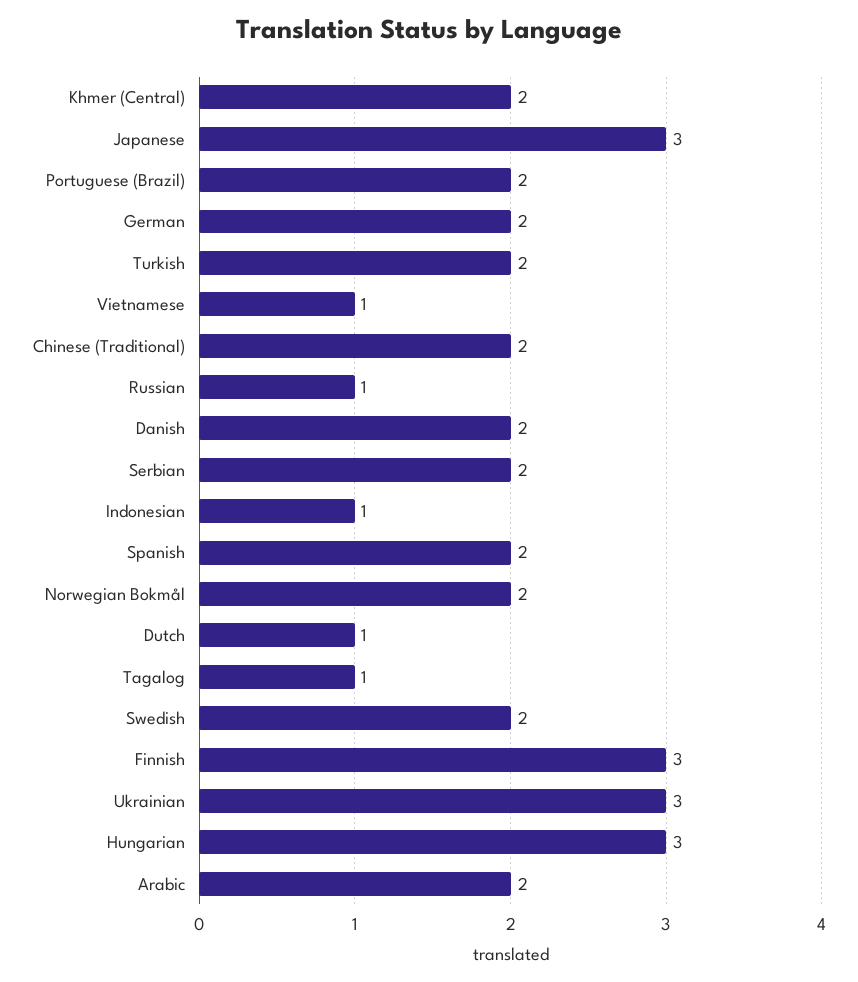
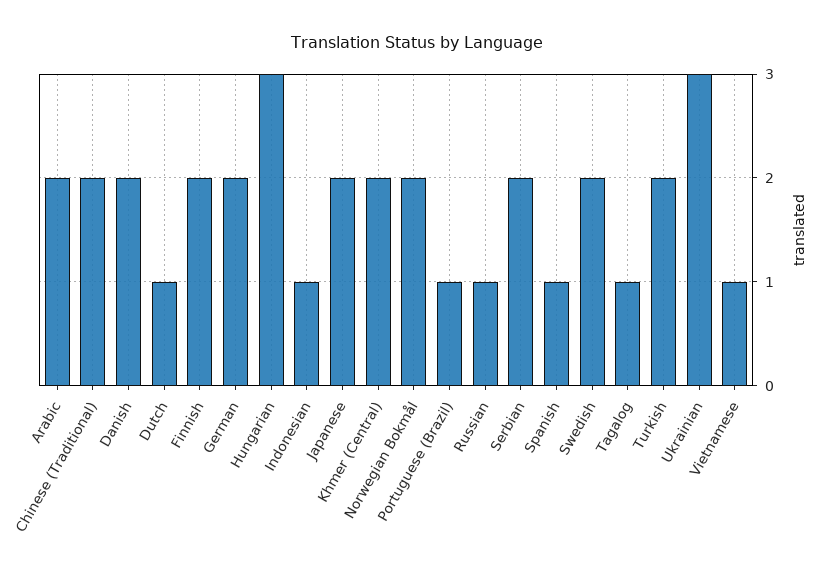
  {
    "Khmer (Central)": 2,
-   "Japanese": 3,
+   "Japanese": 2,
-   "Portuguese (Brazil)": 2,
+   "Portuguese (Brazil)": 1,
    "German": 2,
    "Turkish": 2,
    "Vietnamese": 1,
    "Chinese (Traditional)": 2,
    "Russian": 1,
    "Danish": 2,
    "Serbian": 2,
    "Indonesian": 1,
-   "Spanish": 2,
+   "Spanish": 1,
    "Norwegian Bokmål": 2,
    "Dutch": 1,
    "Tagalog": 1,
    "Swedish": 2,
-   "Finnish": 3,
+   "Finnish": 2,
    "Ukrainian": 3,
    "Hungarian": 3,
    "Arabic": 2
  }

